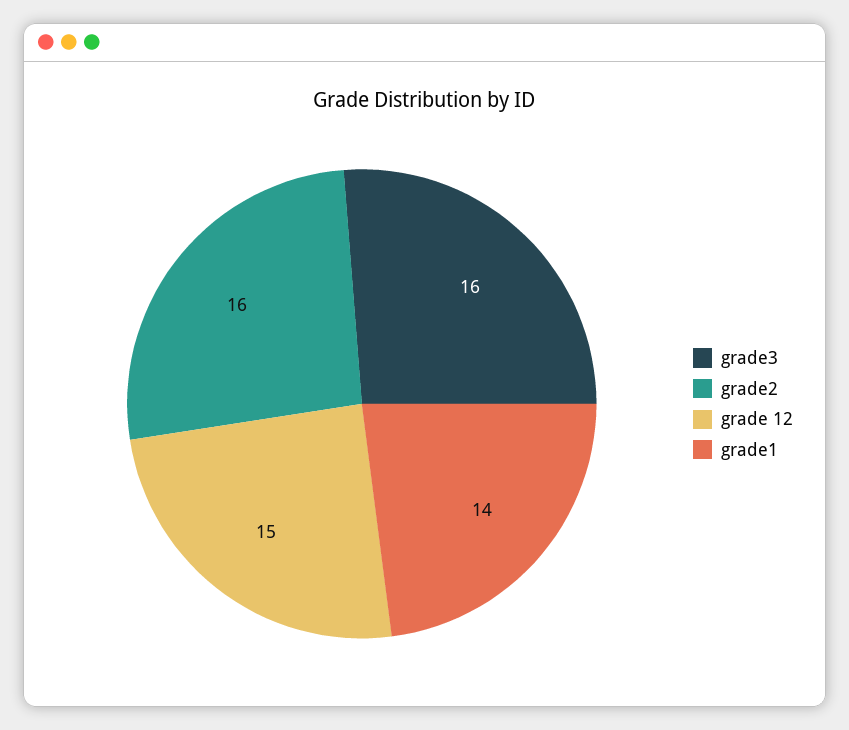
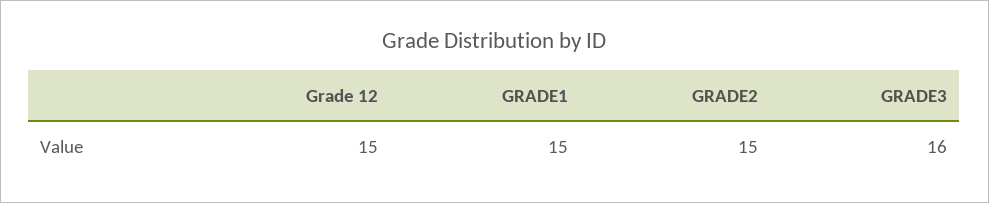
  {
    "grade3": 16,
-   "grade2": 16,
+   "grade2": 15,
    "grade 12": 15,
-   "grade1": 14
+   "grade1": 15
  }

